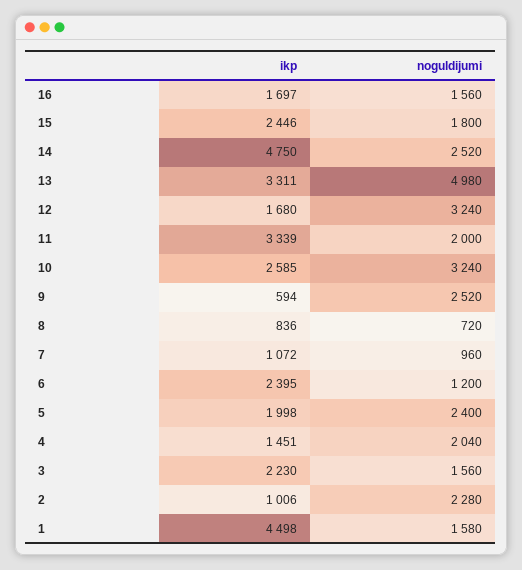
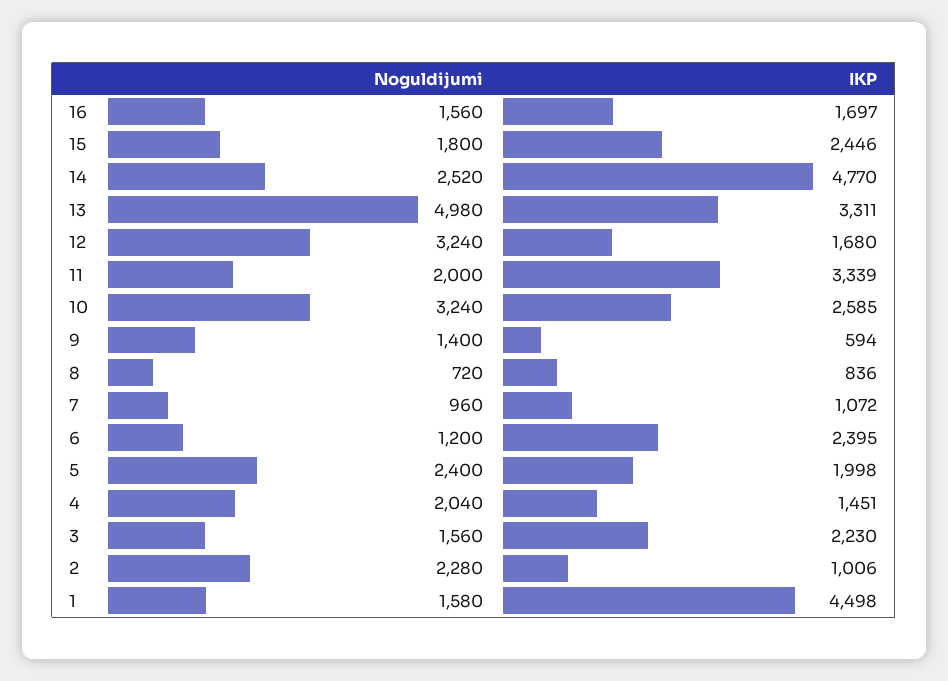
  {
    "ikp": {
      "16": 1697,
      "15": 2446,
-     "14": 4750,
+     "14": 4770,
      "13": 3311,
      "12": 1680,
      "11": 3339,
      "10": 2585,
      "9": 594,
      "8": 836,
      "7": 1072,
      "6": 2395,
      "5": 1998,
      "4": 1451,
      "3": 2230,
      "2": 1006,
      "1": 4498
    },
    "noguldijumi": {
      "16": 1560,
      "15": 1800,
      "14": 2520,
      "13": 4980,
      "12": 3240,
      "11": 2000,
      "10": 3240,
-     "9": 2520,
+     "9": 1400,
      "8": 720,
      "7": 960,
      "6": 1200,
      "5": 2400,
      "4": 2040,
      "3": 1560,
      "2": 2280,
      "1": 1580
    }
  }

